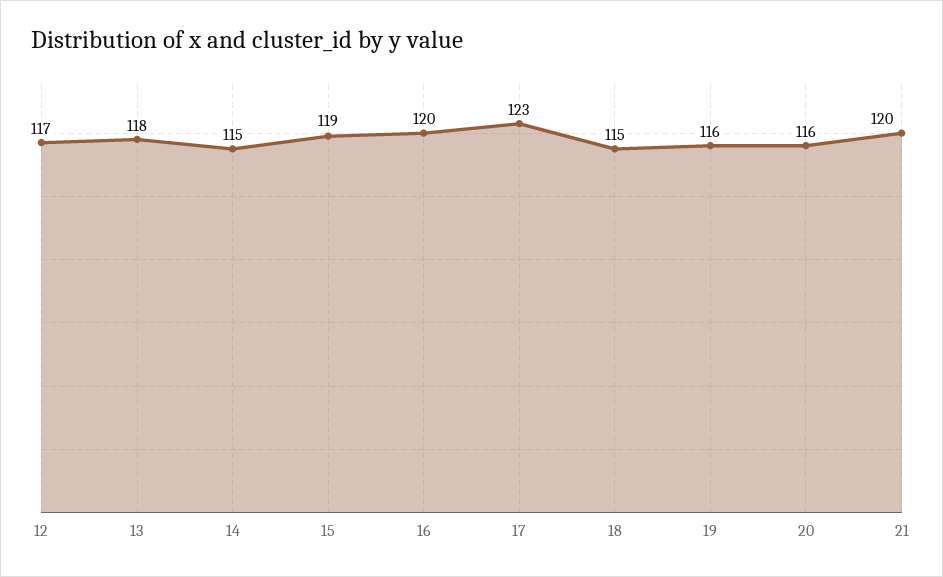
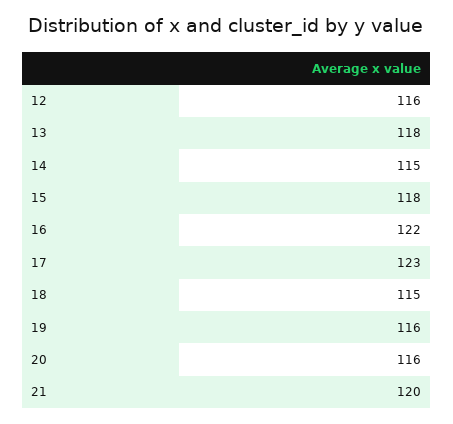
  {
-   "12": 117,
+   "12": 116,
    "13": 118,
    "14": 115,
-   "15": 119,
+   "15": 118,
-   "16": 120,
+   "16": 122,
    "17": 123,
    "18": 115,
    "19": 116,
    "20": 116,
    "21": 120
  }

